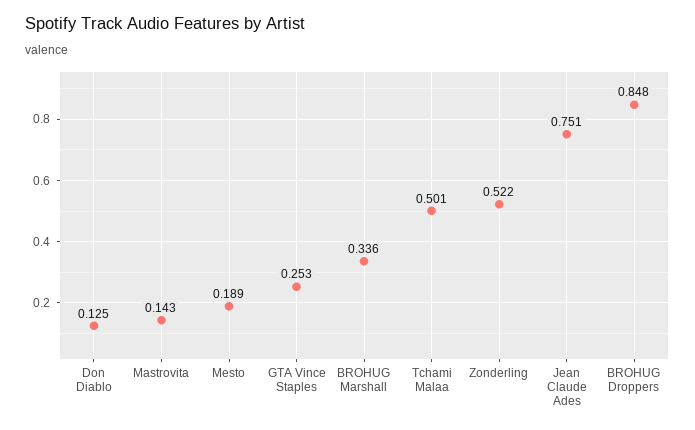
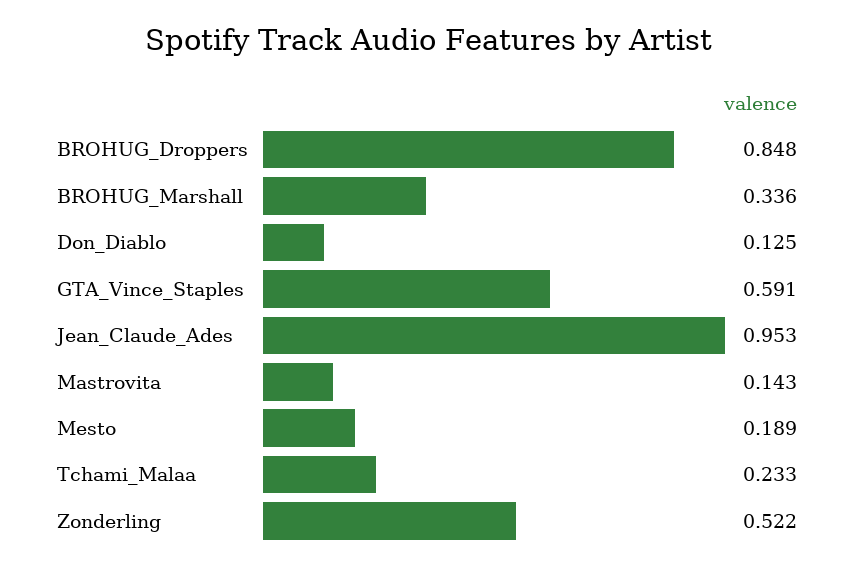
  {
    "Don Diablo": 0.125,
    "Mastrovita": 0.143,
    "Mesto": 0.189,
-   "GTA Vince Staples": 0.253,
+   "GTA Vince Staples": 0.591,
    "BROHUG Marshall": 0.336,
-   "Tchami Malaa": 0.501,
+   "Tchami Malaa": 0.233,
    "Zonderling": 0.522,
-   "Jean Claude Ades": 0.751,
+   "Jean Claude Ades": 0.953,
    "BROHUG Droppers": 0.848
  }

